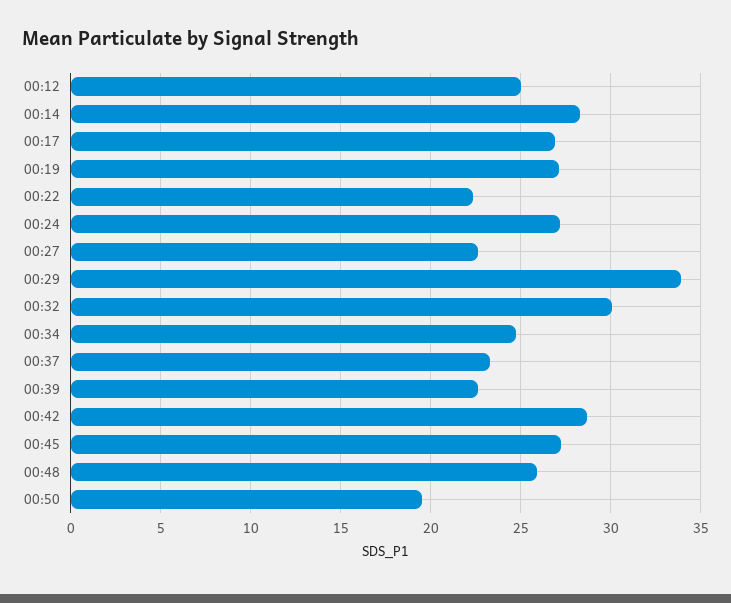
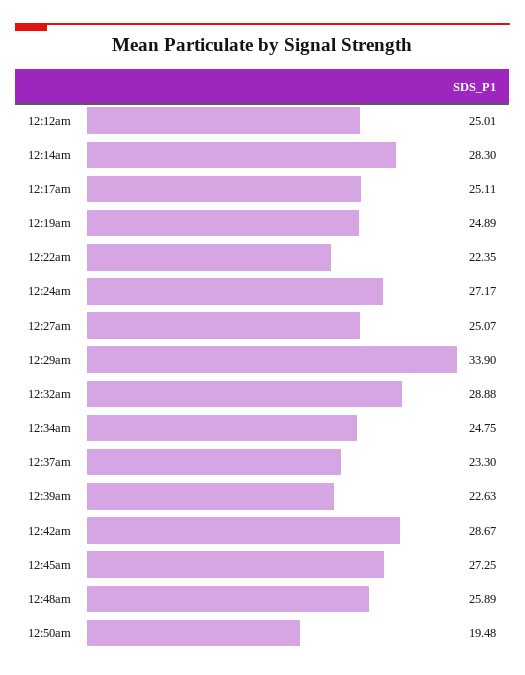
  {
    "00:12": 25.01,
    "00:14": 28.3,
-   "00:17": 27,
+   "00:17": 25.11,
-   "00:19": 27,
+   "00:19": 24.89,
    "00:22": 22.35,
    "00:24": 27.17,
-   "00:27": 22.5,
+   "00:27": 25.07,
    "00:29": 33.9,
-   "00:32": 30,
+   "00:32": 28.88,
    "00:34": 24.75,
    "00:37": 23.3,
    "00:39": 22.63,
    "00:42": 28.67,
    "00:45": 27.25,
    "00:48": 25.89,
    "00:50": 19.48
  }

